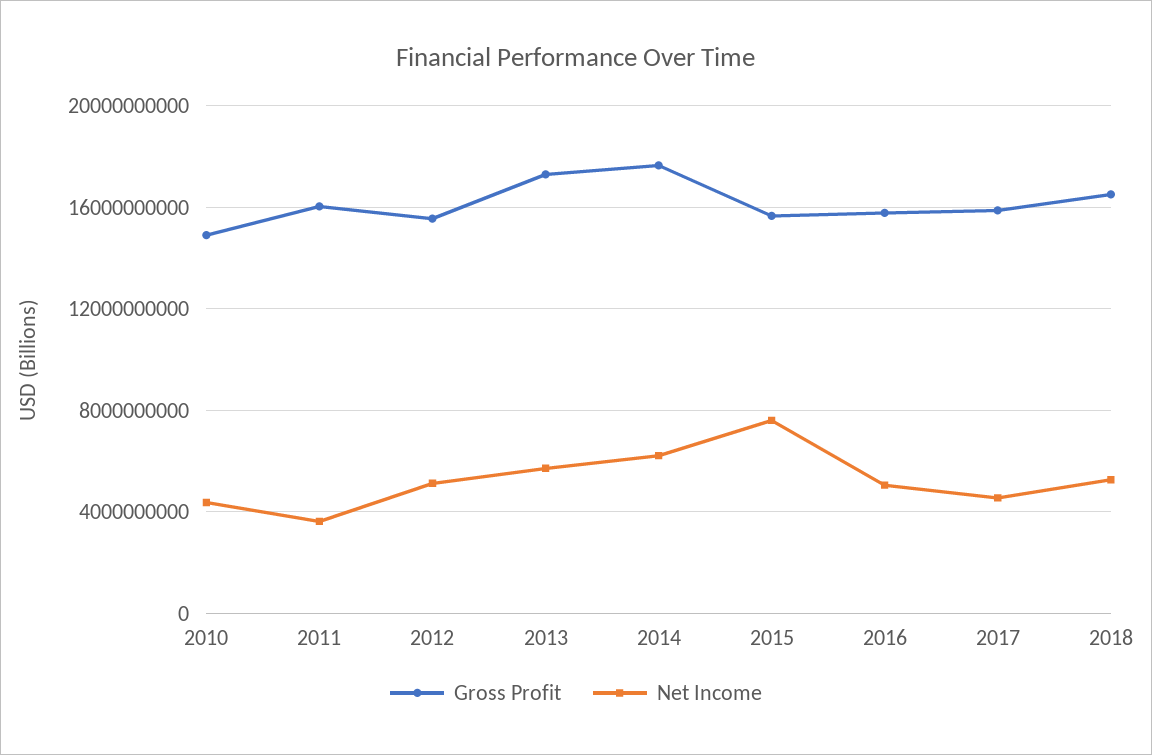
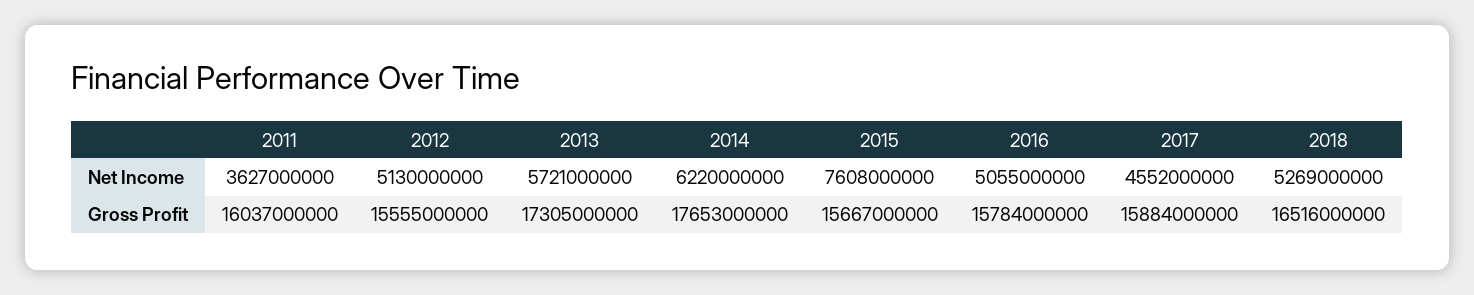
  {
    "Gross Profit": {
-     "2010": 15000000000,
      "2011": 16037000000,
      "2012": 15555000000,
      "2013": 17305000000,
      "2014": 17653000000,
      "2015": 15667000000,
      "2016": 15784000000,
      "2017": 15884000000,
      "2018": 16516000000
    },
    "Net Income": {
-     "2010": 4500000000,
      "2011": 3627000000,
      "2012": 5130000000,
      "2013": 5721000000,
      "2014": 6220000000,
      "2015": 7608000000,
      "2016": 5055000000,
      "2017": 4552000000,
      "2018": 5269000000
    }
  }

